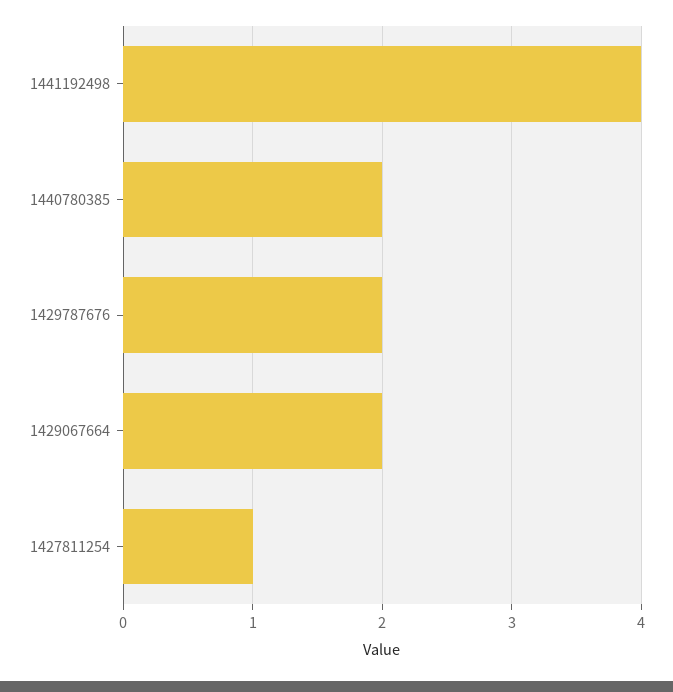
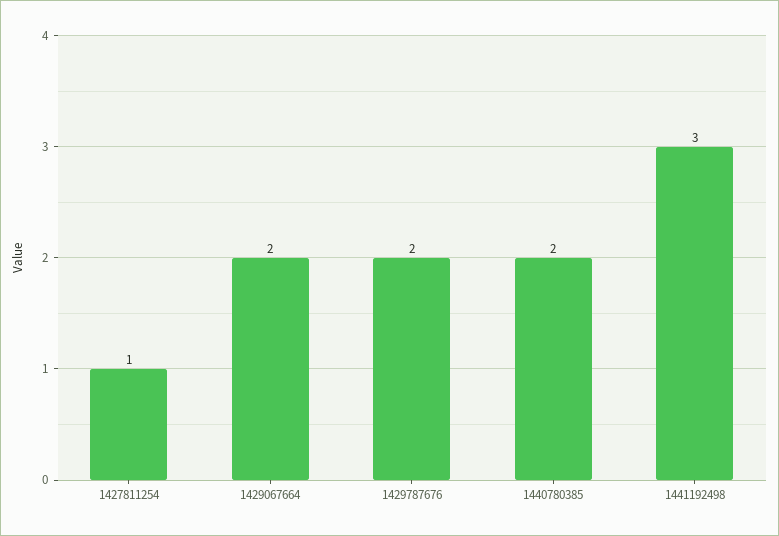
  {
-   "1441192498": 4,
+   "1441192498": 3,
    "1440780385": 2,
    "1429787676": 2,
    "1429067664": 2,
    "1427811254": 1
  }

